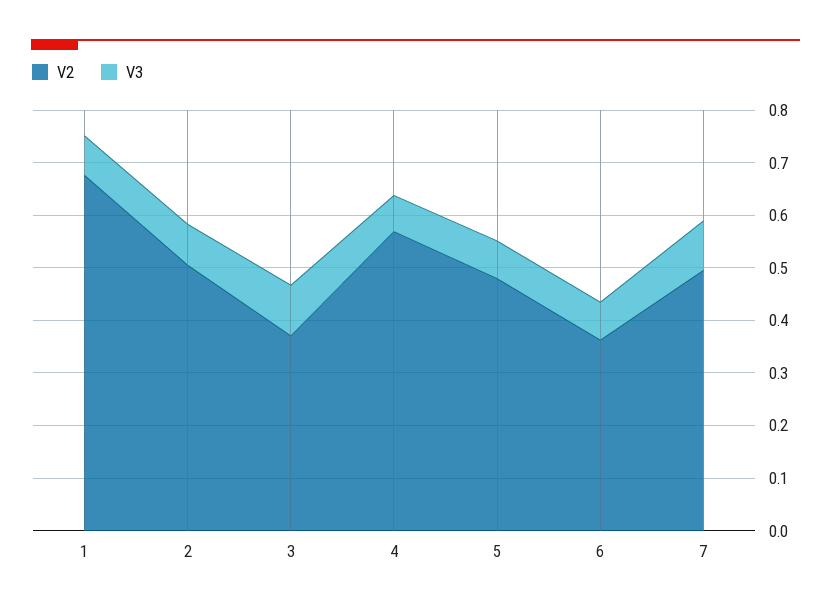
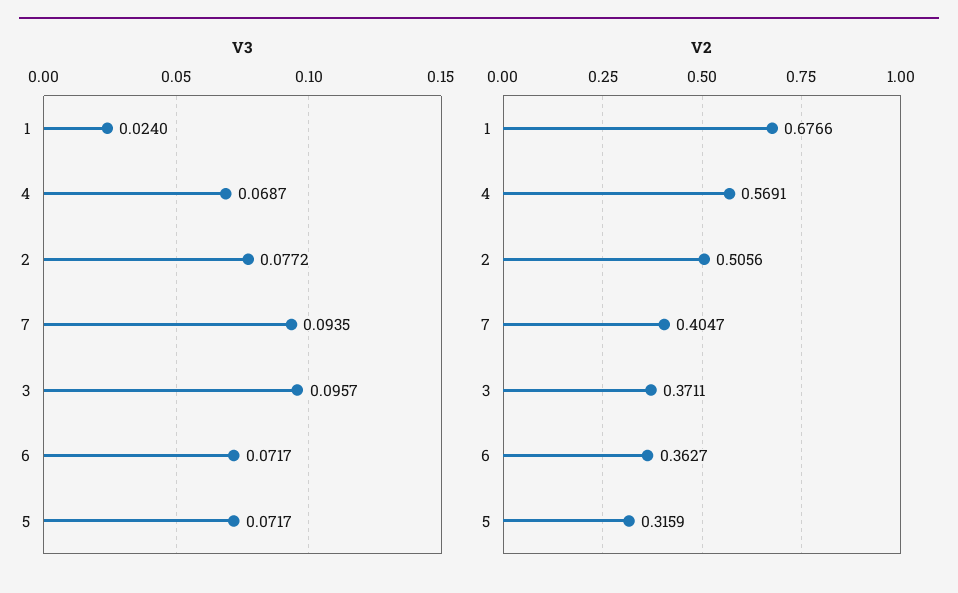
  {
    "V2": {
      "1": 0.6766,
      "2": 0.5056,
      "3": 0.3711,
      "4": 0.5691,
-     "5": 0.48,
+     "5": 0.3159,
      "6": 0.3627,
-     "7": 0.5
+     "7": 0.4047
    },
    "V3": {
-     "1": 0.08,
+     "1": 0.024,
      "2": 0.0772,
      "3": 0.0957,
      "4": 0.0687,
      "5": 0.0717,
      "6": 0.0717,
      "7": 0.0935
    }
  }

